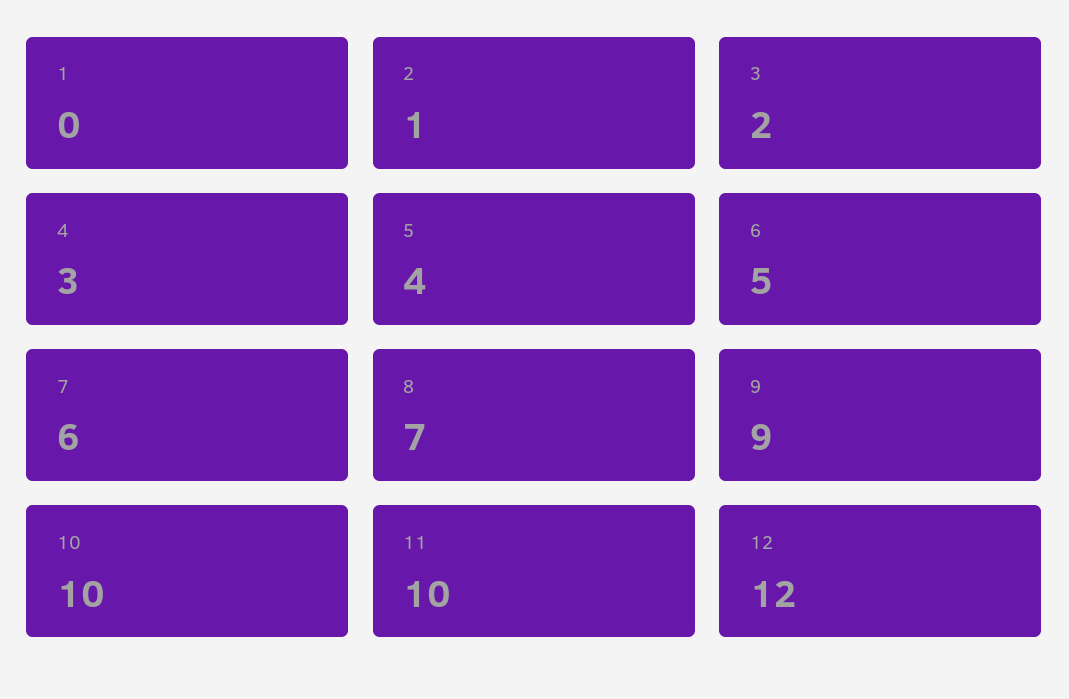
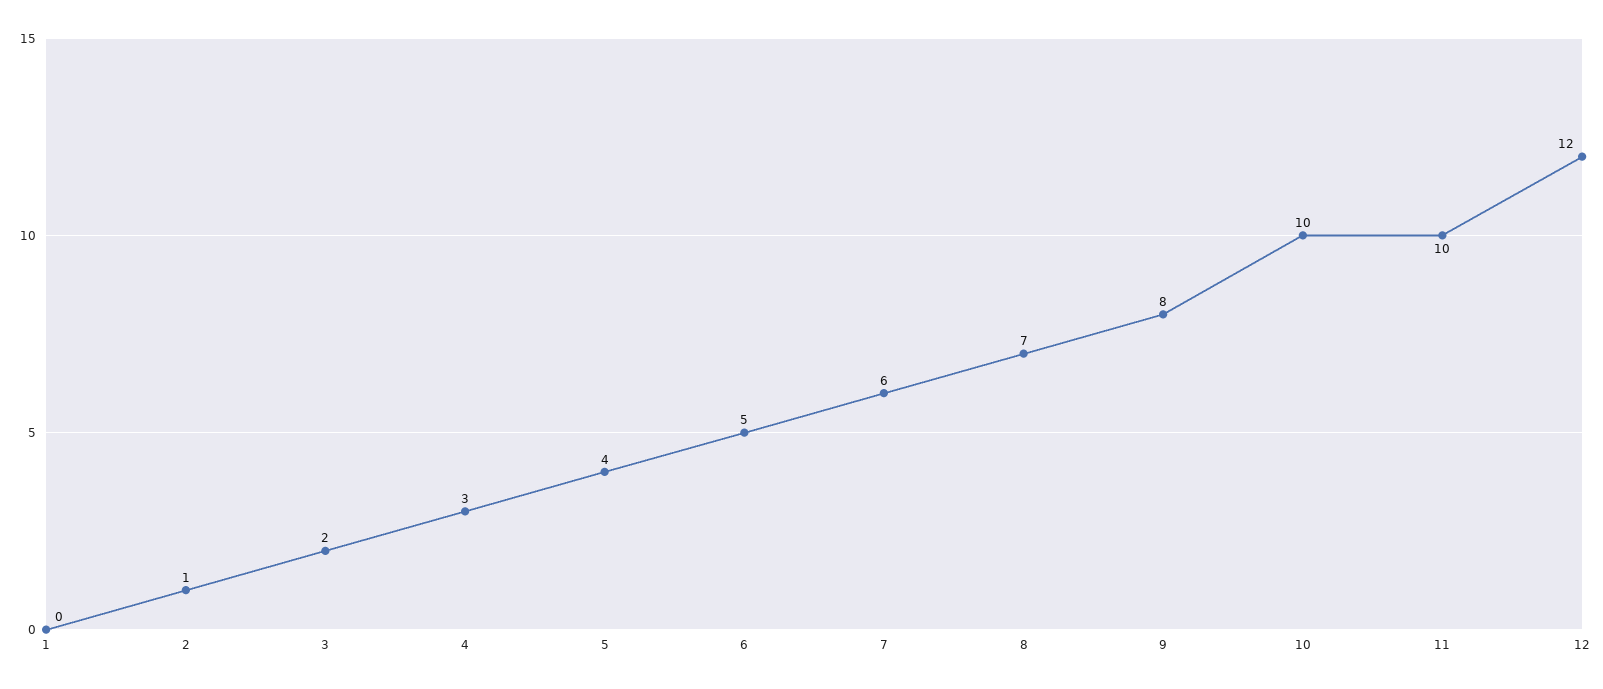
  {
    "1": 0,
    "2": 1,
    "3": 2,
    "4": 3,
    "5": 4,
    "6": 5,
    "7": 6,
    "8": 7,
-   "9": 9,
+   "9": 8,
    "10": 10,
    "11": 10,
    "12": 12
  }

